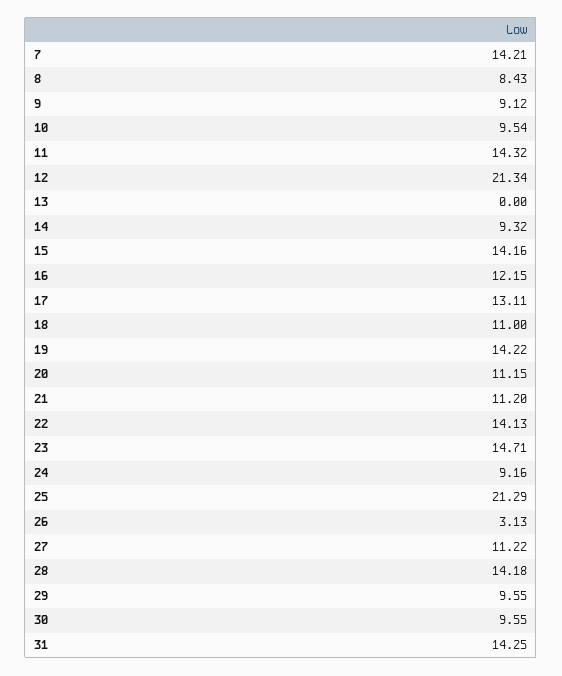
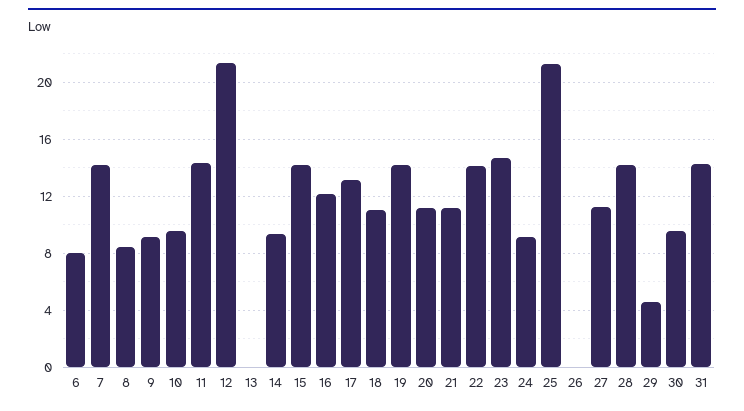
  {
    "7": 14.21,
    "8": 8.43,
    "9": 9.12,
    "10": 9.54,
    "11": 14.32,
    "12": 21.34,
    "13": 0,
    "14": 9.32,
    "15": 14.16,
    "16": 12.15,
    "17": 13.11,
    "18": 11,
    "19": 14.22,
    "20": 11.15,
    "21": 11.2,
    "22": 14.13,
    "23": 14.71,
    "24": 9.16,
    "25": 21.29,
-   "26": 3.13,
+   "26": 0,
    "27": 11.22,
    "28": 14.18,
-   "29": 9.55,
+   "29": 4.5,
    "30": 9.55,
-   "31": 14.25
+   "31": 14.25,
+   "6": 8
  }

